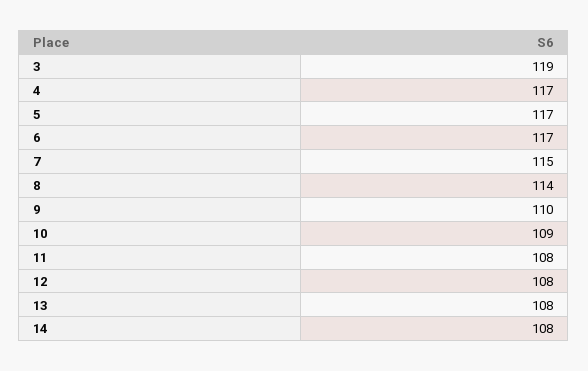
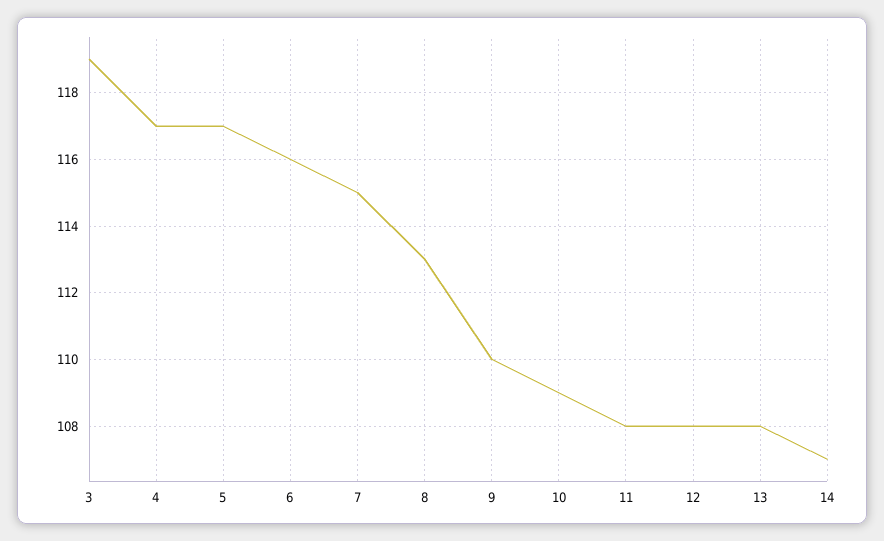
  {
    "3": 119,
    "4": 117,
    "5": 117,
-   "6": 117,
+   "6": 116,
    "7": 115,
-   "8": 114,
+   "8": 113,
    "9": 110,
    "10": 109,
    "11": 108,
    "12": 108,
    "13": 108,
-   "14": 108
+   "14": 107
  }

